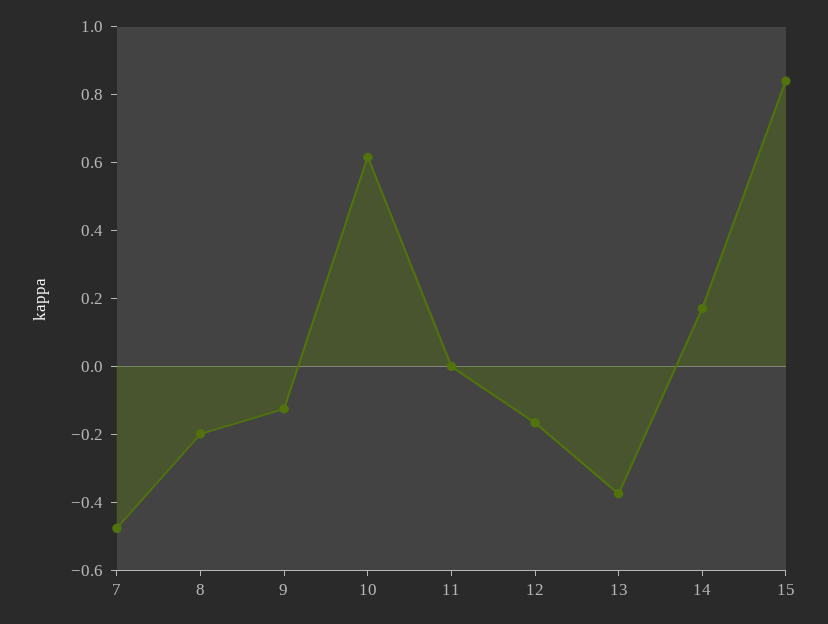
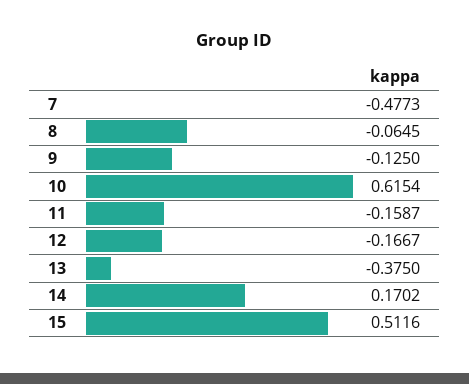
  {
    "7": -0.4773,
-   "8": -0.2,
+   "8": -0.0645,
    "9": -0.125,
    "10": 0.6154,
-   "11": 0,
+   "11": -0.1587,
    "12": -0.1667,
    "13": -0.375,
    "14": 0.1702,
-   "15": 0.85
+   "15": 0.5116
  }

